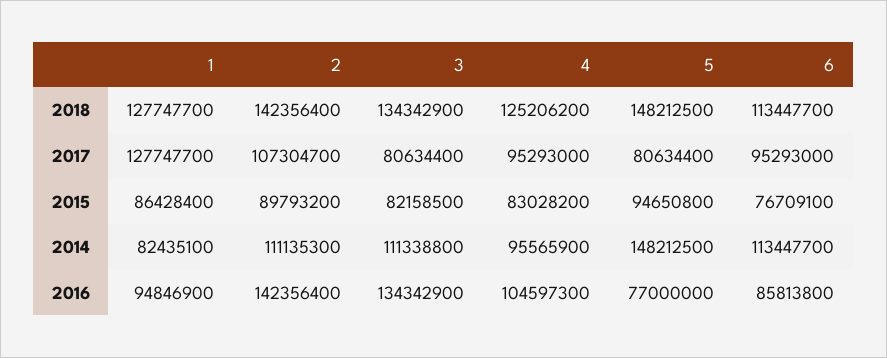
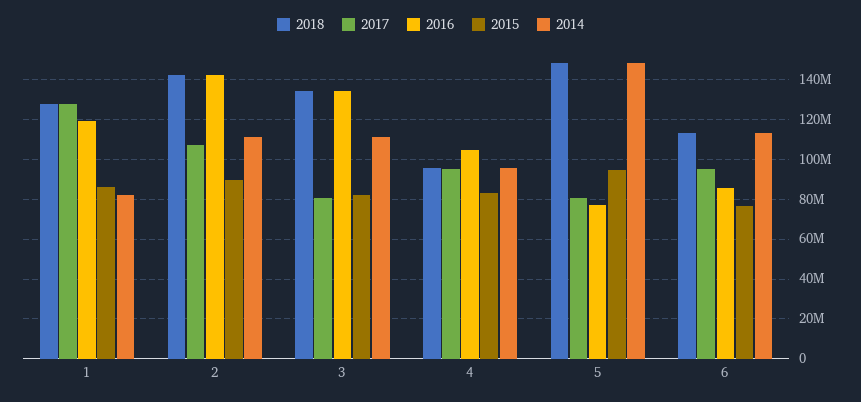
  {
    "2018": {
      "1": 127747700,
      "2": 142356400,
      "3": 134342900,
-     "4": 125206200,
+     "4": 95000000,
      "5": 148212500,
      "6": 113447700
    },
    "2017": {
      "1": 127747700,
      "2": 107304700,
      "3": 80634400,
      "4": 95293000,
      "5": 80634400,
      "6": 95293000
    },
    "2015": {
      "1": 86428400,
      "2": 89793200,
      "3": 82158500,
      "4": 83028200,
      "5": 94650800,
      "6": 76709100
    },
    "2014": {
      "1": 82435100,
      "2": 111135300,
      "3": 111338800,
      "4": 95565900,
      "5": 148212500,
      "6": 113447700
    },
    "2016": {
-     "1": 94846900,
+     "1": 120000000,
      "2": 142356400,
      "3": 134342900,
      "4": 104597300,
      "5": 77000000,
      "6": 85813800
    }
  }

